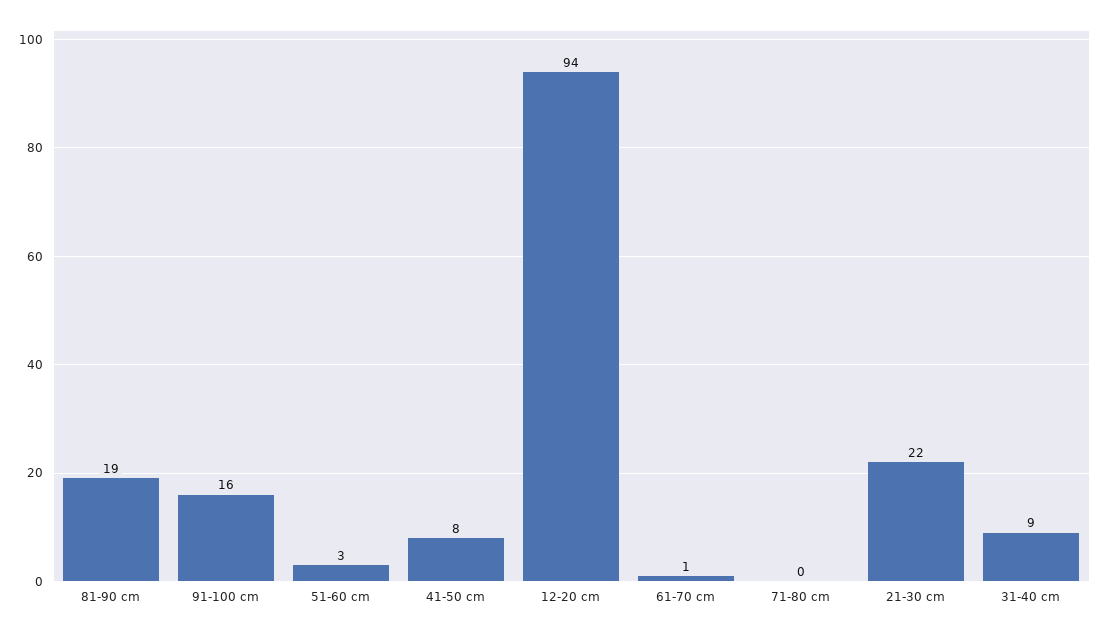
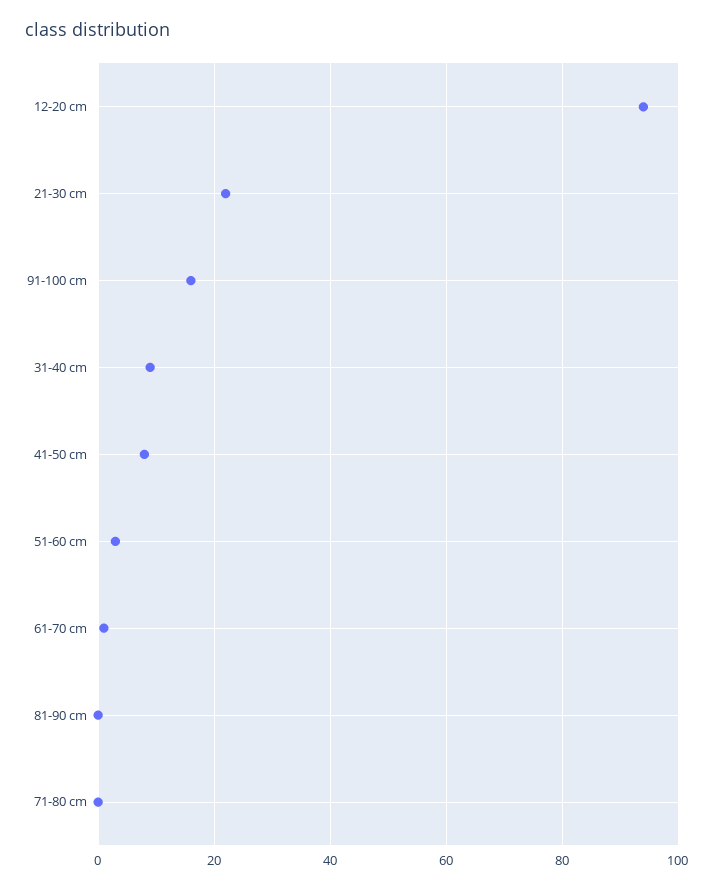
  {
-   "81-90 cm": 19,
+   "81-90 cm": 0,
    "91-100 cm": 16,
    "51-60 cm": 3,
    "41-50 cm": 8,
    "12-20 cm": 94,
    "61-70 cm": 1,
    "71-80 cm": 0,
    "21-30 cm": 22,
    "31-40 cm": 9
  }

